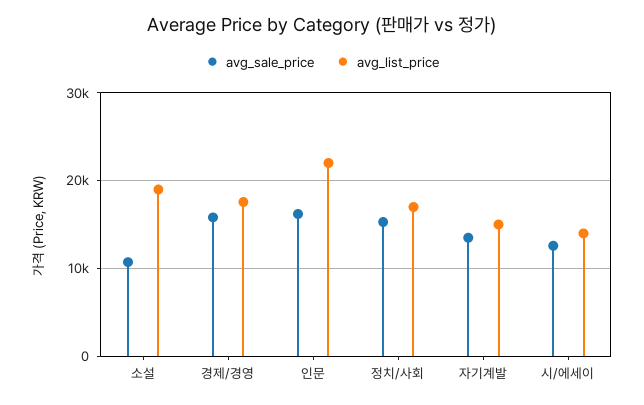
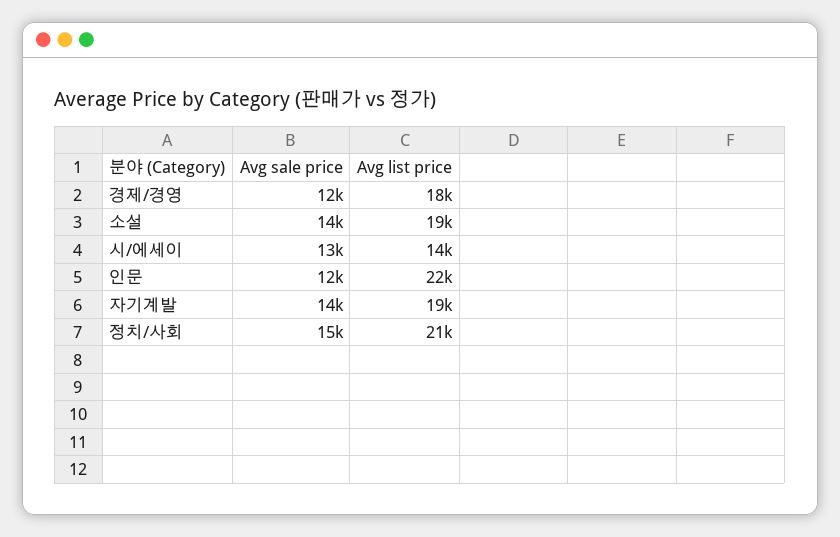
  {
    "avg_sale_price": {
-     "소설": 11000,
+     "소설": 14000,
-     "경제/경영": 16000,
+     "경제/경영": 12000,
-     "인문": 16000,
+     "인문": 12000,
      "정치/사회": 15000,
      "자기계발": 14000,
      "시/에세이": 13000
    },
    "avg_list_price": {
      "소설": 19000,
      "경제/경영": 18000,
      "인문": 22000,
-     "정치/사회": 17000,
+     "정치/사회": 21000,
-     "자기계발": 15000,
+     "자기계발": 19000,
      "시/에세이": 14000
    }
  }

